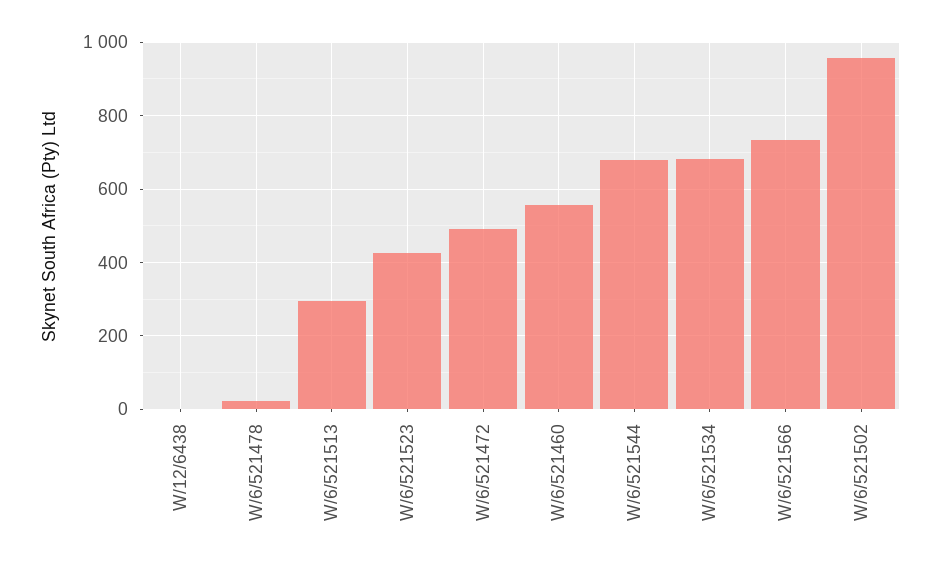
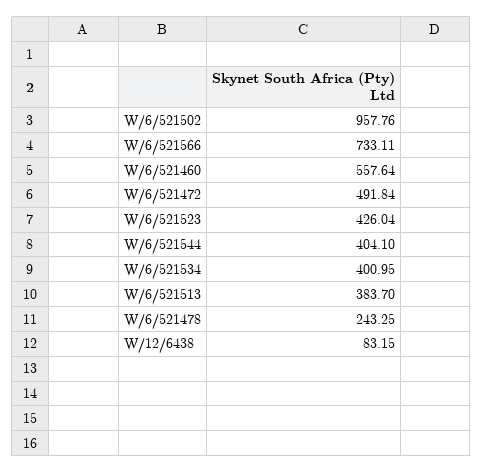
  {
-   "W/12/6438": 0,
+   "W/12/6438": 83.15,
-   "W/6/521478": 20,
+   "W/6/521478": 243.25,
-   "W/6/521513": 300,
+   "W/6/521513": 383.7,
    "W/6/521523": 426.04,
    "W/6/521472": 491.84,
    "W/6/521460": 557.64,
-   "W/6/521544": 680,
+   "W/6/521544": 404.1,
-   "W/6/521534": 680,
+   "W/6/521534": 400.95,
    "W/6/521566": 733.11,
    "W/6/521502": 957.76
  }

